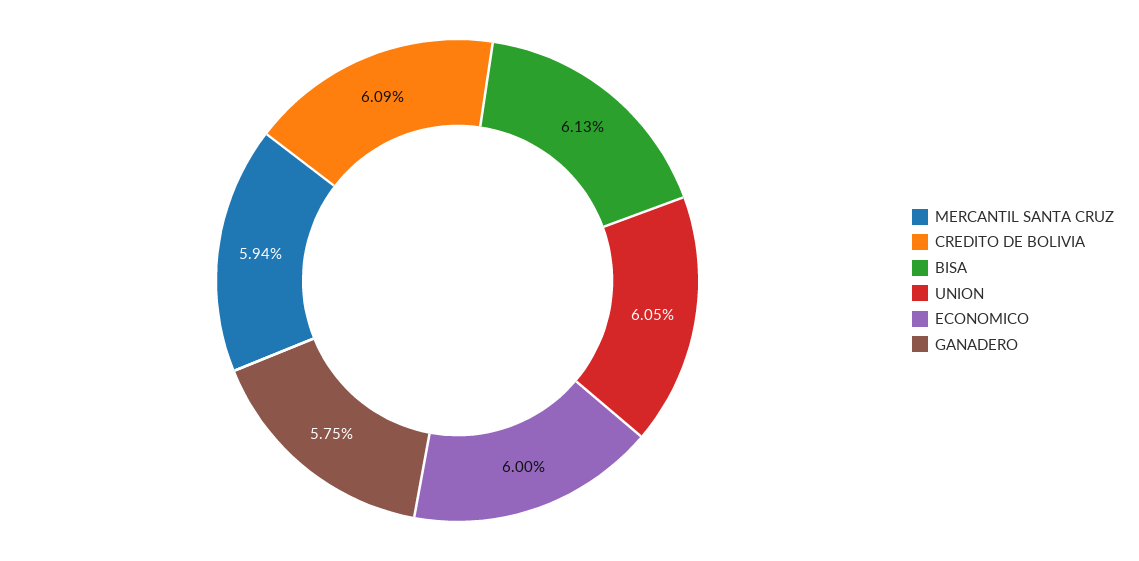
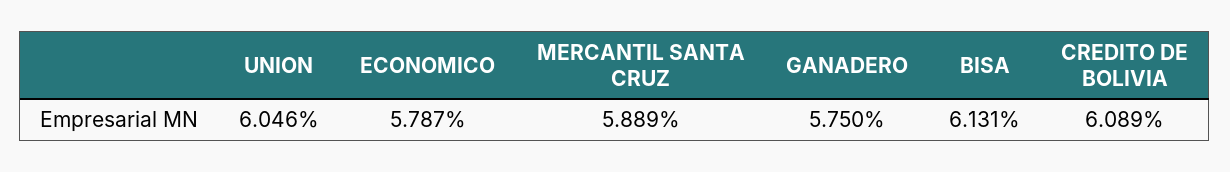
  {
-   "MERCANTIL SANTA CRUZ": 5.94,
+   "MERCANTIL SANTA CRUZ": 5.889,
    "CREDITO DE BOLIVIA": 6.089,
    "BISA": 6.131,
    "UNION": 6.046,
-   "ECONOMICO": 6,
+   "ECONOMICO": 5.787,
    "GANADERO": 5.75
  }

